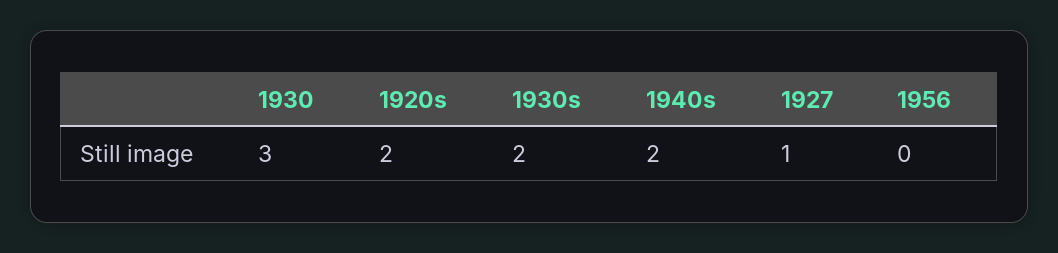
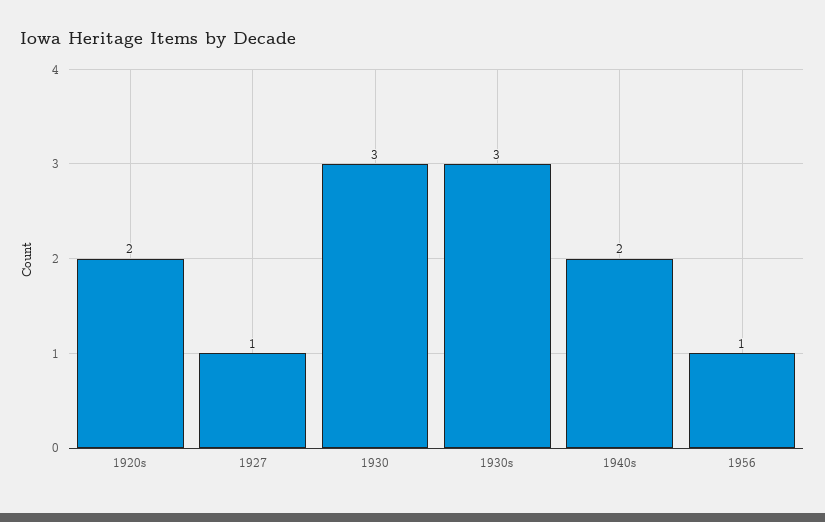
  {
    "1930": 3,
    "1920s": 2,
-   "1930s": 2,
+   "1930s": 3,
    "1940s": 2,
    "1927": 1,
-   "1956": 0
+   "1956": 1
  }

